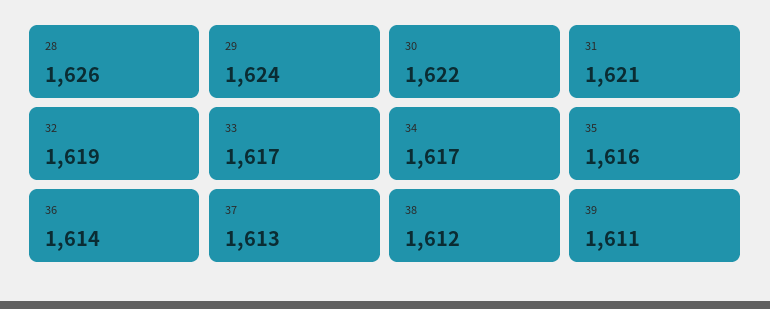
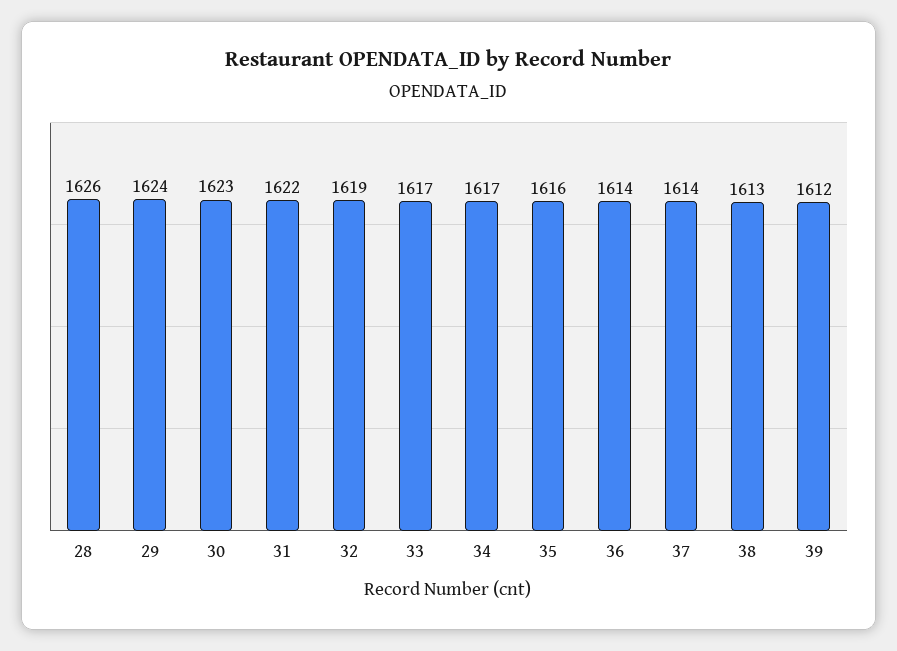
  {
    "28": 1626,
    "29": 1624,
-   "30": 1622,
+   "30": 1623,
-   "31": 1621,
+   "31": 1622,
    "32": 1619,
    "33": 1617,
    "34": 1617,
    "35": 1616,
    "36": 1614,
-   "37": 1613,
+   "37": 1614,
-   "38": 1612,
+   "38": 1613,
-   "39": 1611
+   "39": 1612
  }

